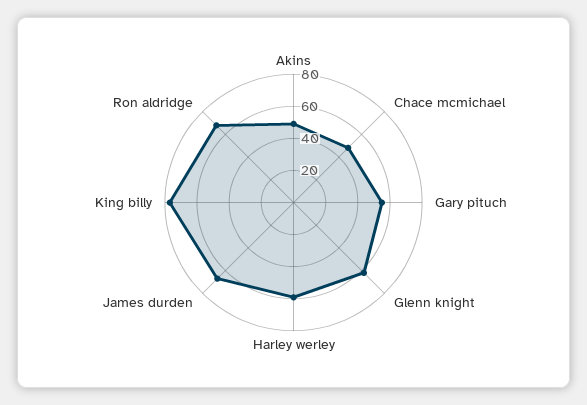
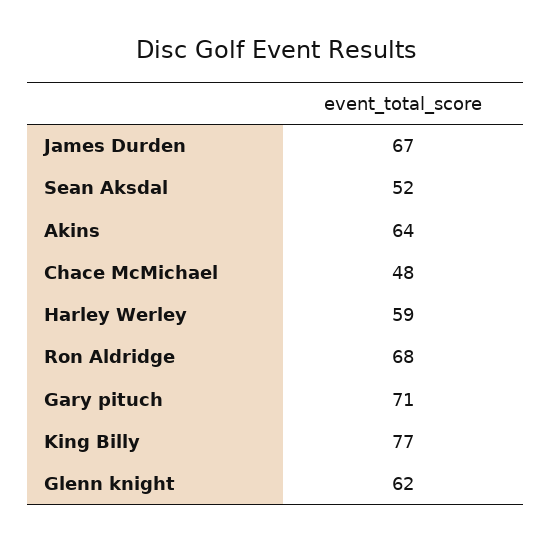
  {
-   "Akins": 50,
+   "Akins": 64,
    "Chace mcmichael": 48,
-   "Gary pituch": 55,
+   "Gary pituch": 71,
    "Glenn knight": 62,
    "Harley werley": 59,
    "James durden": 67,
    "King billy": 77,
-   "Ron aldridge": 68
+   "Ron aldridge": 68,
+   "Sean Aksdal": 52
  }

